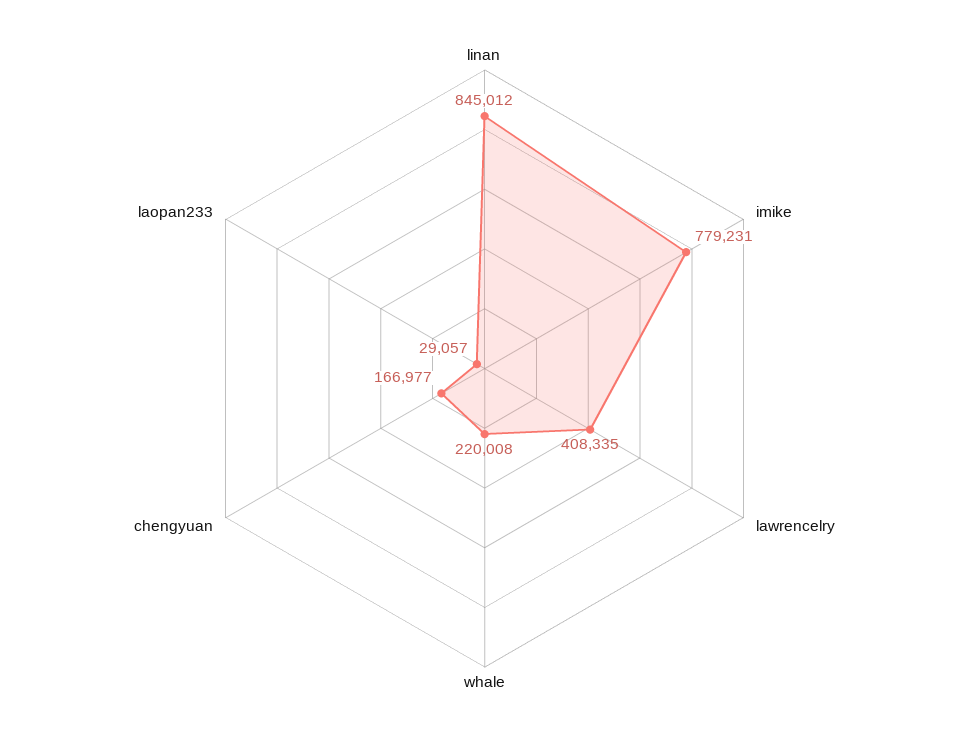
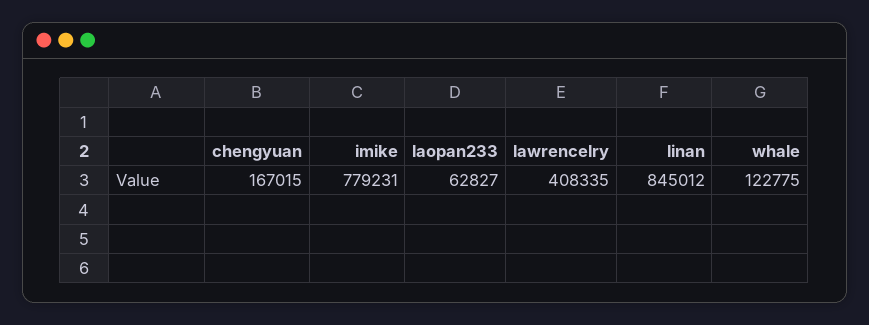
  {
    "linan": 845012,
    "imike": 779231,
    "lawrencelry": 408335,
-   "whale": 220008,
+   "whale": 122775,
-   "chengyuan": 166977,
+   "chengyuan": 167015,
-   "laopan233": 29057
+   "laopan233": 62827
  }

